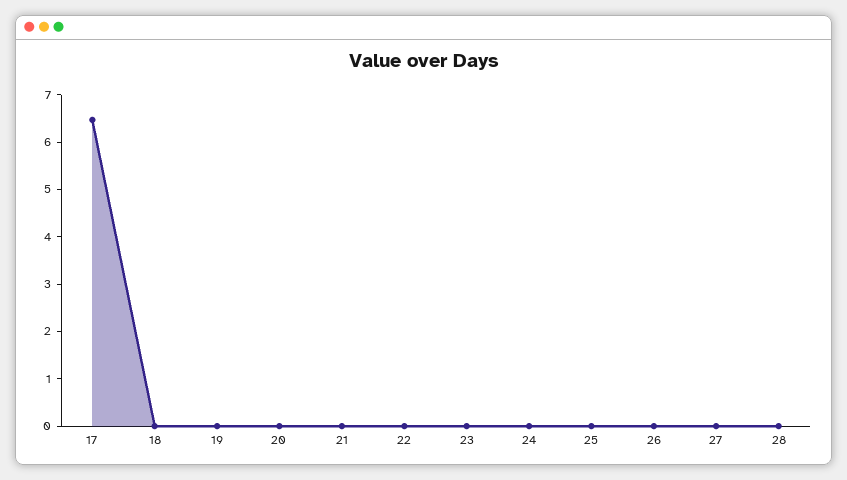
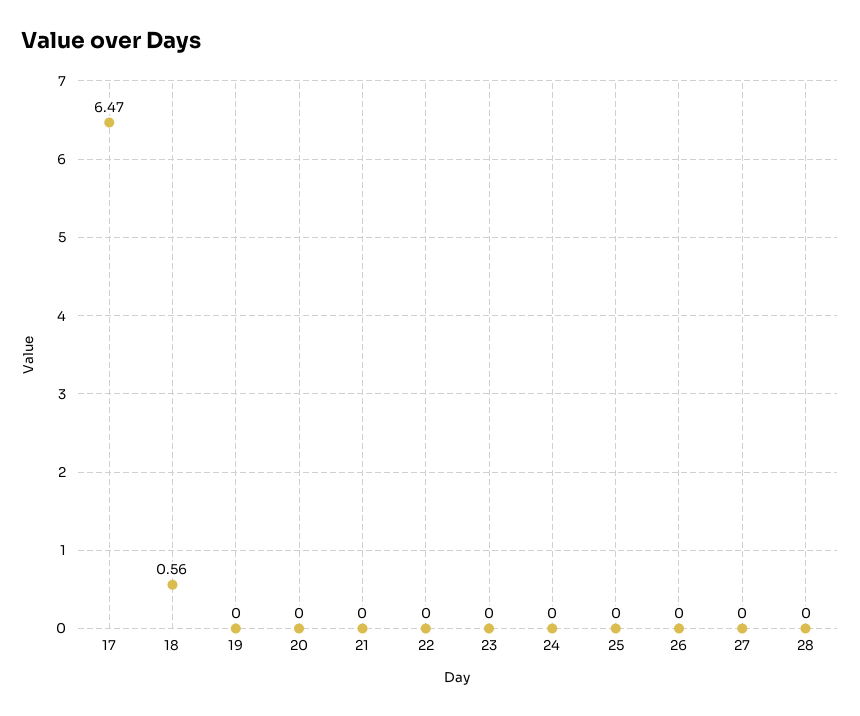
  {
    "17": 6.47,
-   "18": 0,
+   "18": 0.56,
    "19": 0,
    "20": 0,
    "21": 0,
    "22": 0,
    "23": 0,
    "24": 0,
    "25": 0,
    "26": 0,
    "27": 0,
    "28": 0
  }

